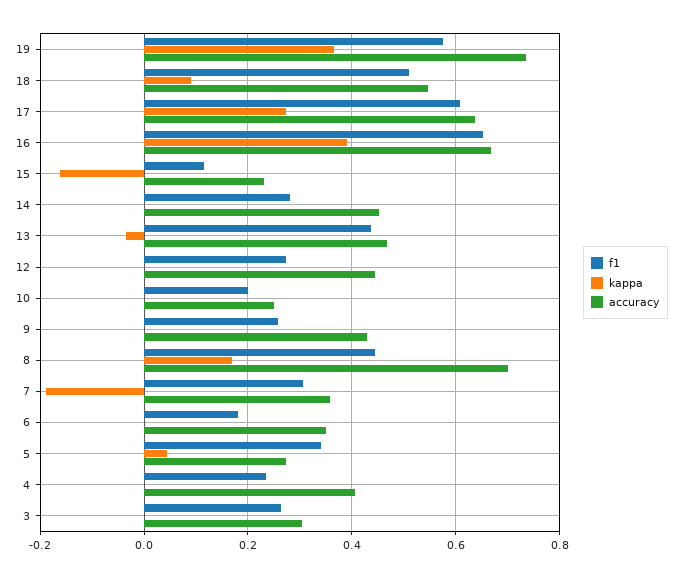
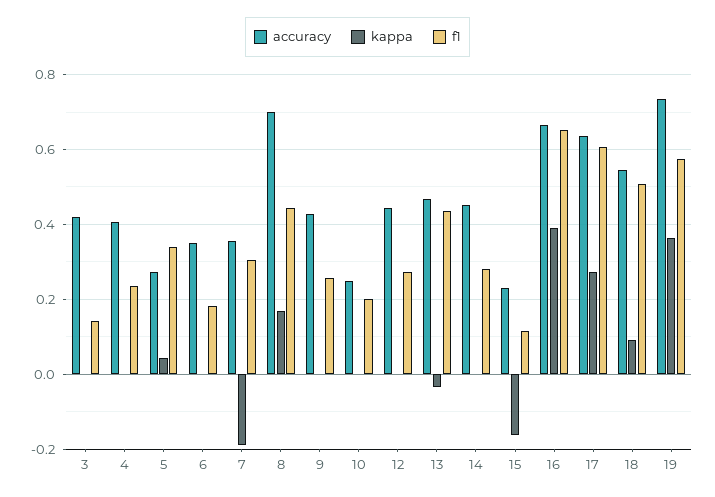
  {
    "f1": {
      "19": 0.58,
      "18": 0.5,
      "17": 0.6,
      "16": 0.66,
      "15": 0.12,
      "14": 0.28,
      "13": 0.44,
      "12": 0.28,
      "10": 0.2,
      "9": 0.26,
      "8": 0.44,
      "7": 0.3,
      "6": 0.18,
      "5": 0.34,
      "4": 0.24,
-     "3": 0.26
+     "3": 0.14
    },
    "kappa": {
      "19": 0.36,
      "18": 0.1,
      "17": 0.28,
      "16": 0.4,
      "15": -0.16,
      "14": 0,
      "13": -0.04,
      "12": 0,
      "10": 0,
      "9": 0,
      "8": 0.16,
      "7": -0.18,
      "6": 0,
      "5": 0.04,
      "4": 0,
      "3": 0
    },
    "accuracy": {
      "19": 0.74,
      "18": 0.54,
      "17": 0.64,
      "16": 0.66,
      "15": 0.24,
      "14": 0.46,
      "13": 0.46,
      "12": 0.44,
      "10": 0.26,
      "9": 0.42,
      "8": 0.7,
      "7": 0.36,
      "6": 0.36,
      "5": 0.28,
      "4": 0.4,
-     "3": 0.3
+     "3": 0.42
    }
  }

